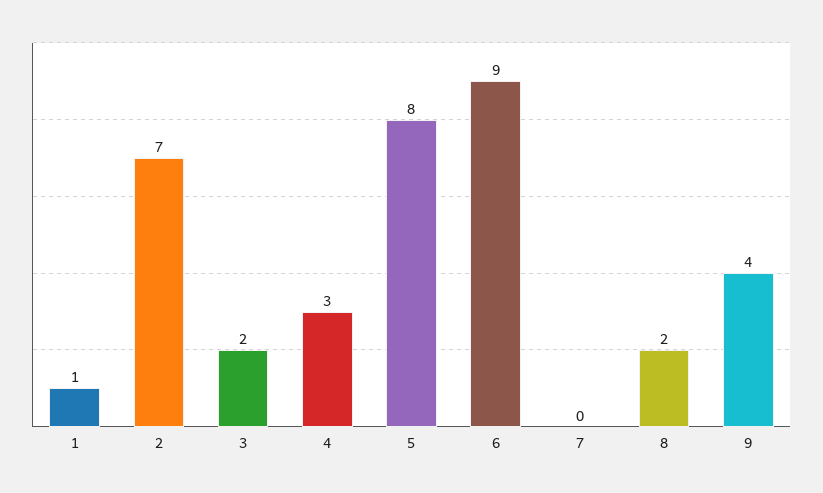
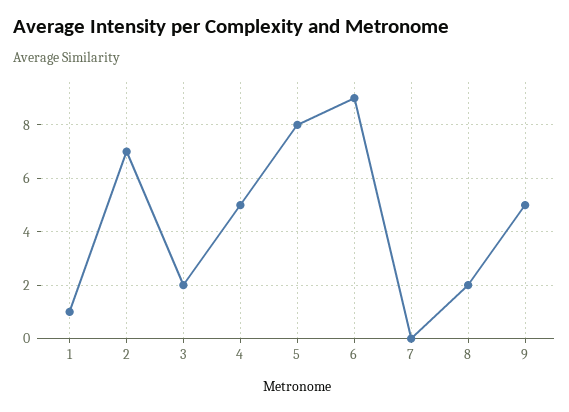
  {
    "1": 1,
    "2": 7,
    "3": 2,
-   "4": 3,
+   "4": 5,
    "5": 8,
    "6": 9,
    "7": 0,
    "8": 2,
-   "9": 4
+   "9": 5
  }

